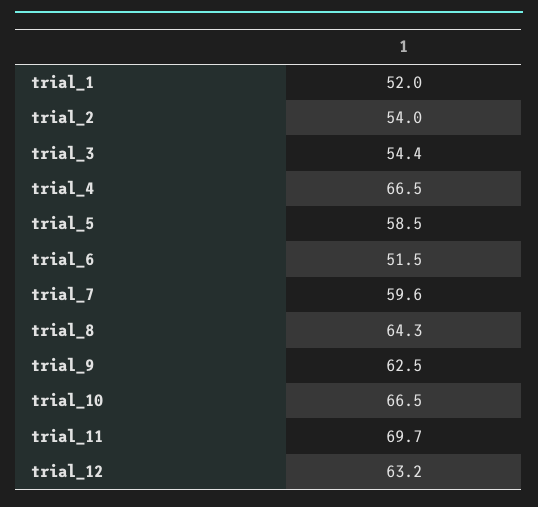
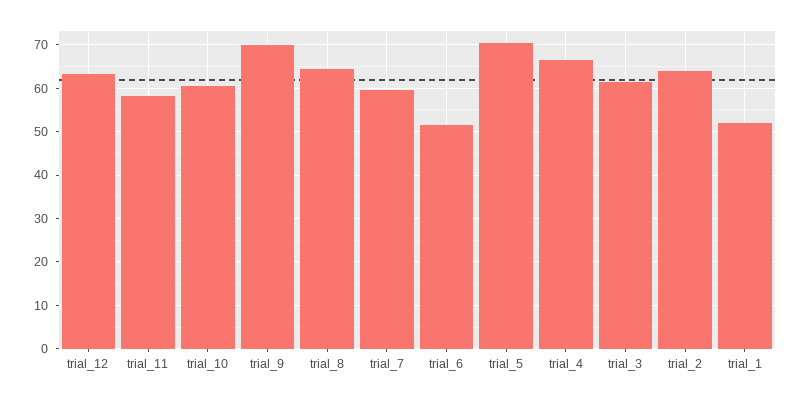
  {
    "trial_1": 52,
-   "trial_2": 54,
+   "trial_2": 64,
-   "trial_3": 54.4,
+   "trial_3": 62,
    "trial_4": 66.5,
-   "trial_5": 58.5,
+   "trial_5": 70,
    "trial_6": 51.5,
    "trial_7": 59.6,
    "trial_8": 64.3,
-   "trial_9": 62.5,
+   "trial_9": 70,
-   "trial_10": 66.5,
+   "trial_10": 60,
-   "trial_11": 69.7,
+   "trial_11": 58,
    "trial_12": 63.2
  }

